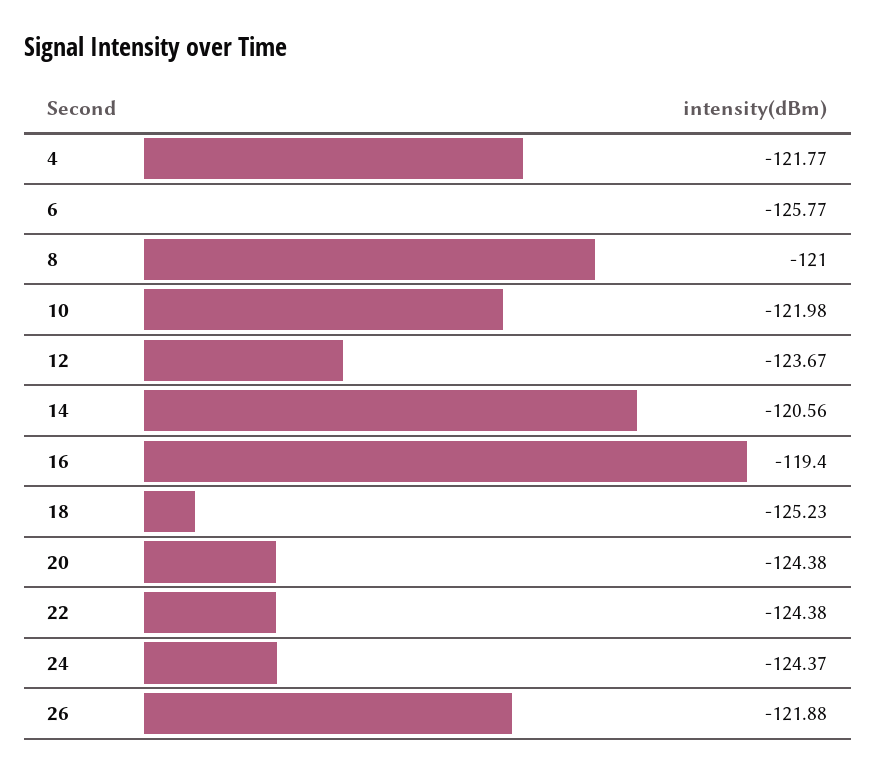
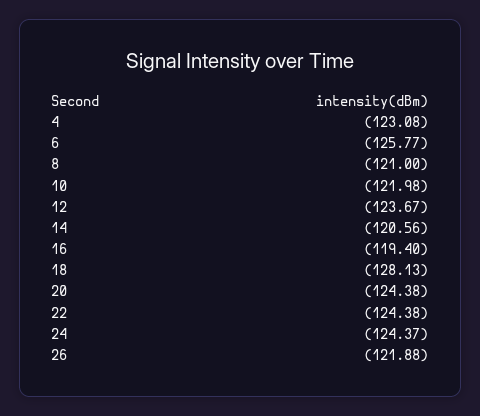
  {
-   "4": -121.77,
+   "4": -123.08,
    "6": -125.77,
    "8": -121,
    "10": -121.98,
    "12": -123.67,
    "14": -120.56,
    "16": -119.4,
-   "18": -125.23,
+   "18": -128.13,
    "20": -124.38,
    "22": -124.38,
    "24": -124.37,
    "26": -121.88
  }

